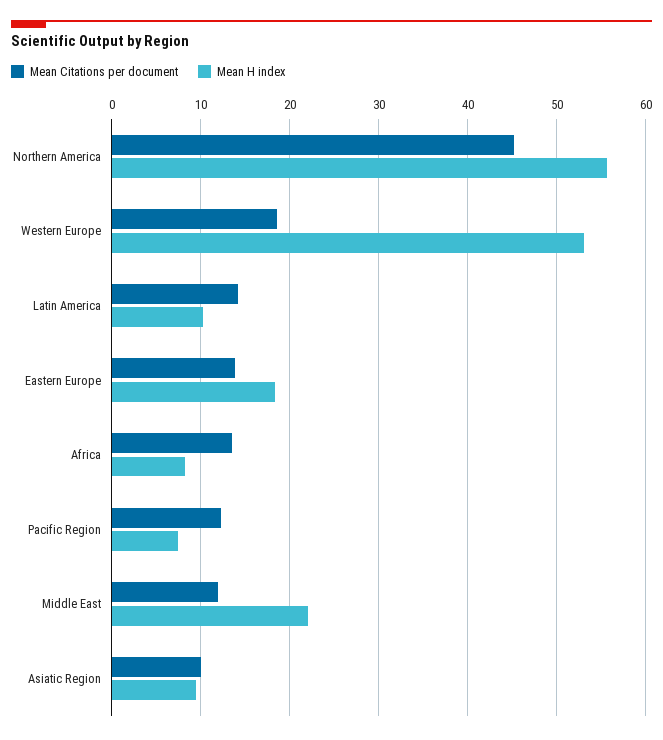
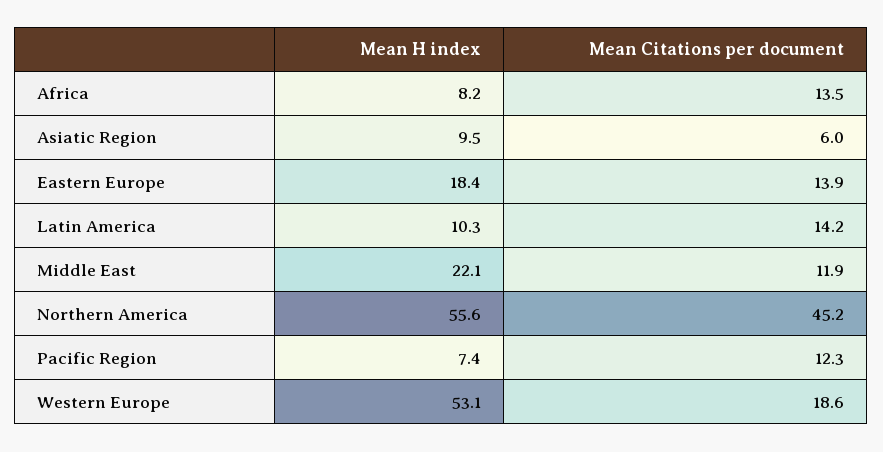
  {
    "Mean Citations per document": {
      "Northern America": 45.2,
      "Western Europe": 18.6,
      "Latin America": 14.2,
      "Eastern Europe": 13.9,
      "Africa": 13.5,
      "Pacific Region": 12.3,
      "Middle East": 11.9,
-     "Asiatic Region": 10
+     "Asiatic Region": 6
    },
    "Mean H index": {
      "Northern America": 55.6,
      "Western Europe": 53.1,
      "Latin America": 10.3,
      "Eastern Europe": 18.4,
      "Africa": 8.2,
      "Pacific Region": 7.4,
      "Middle East": 22.1,
      "Asiatic Region": 9.5
    }
  }

